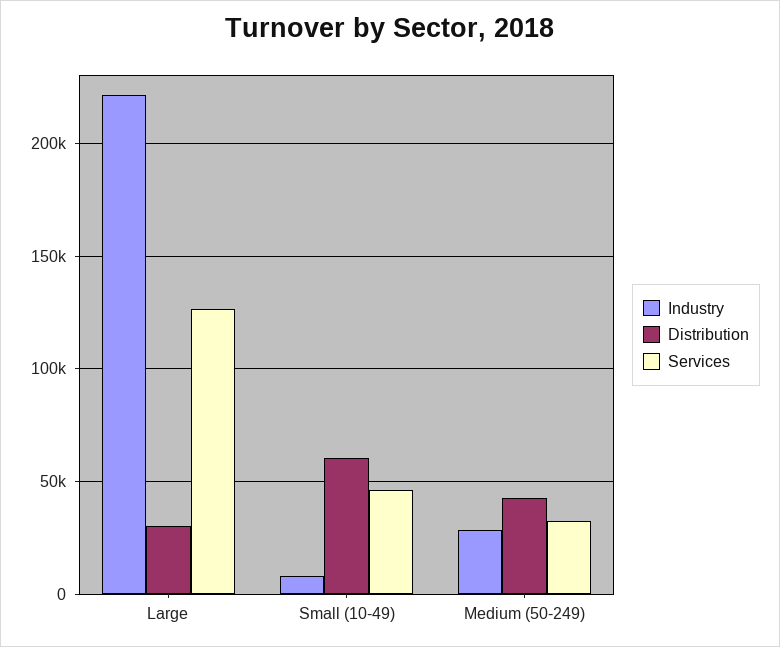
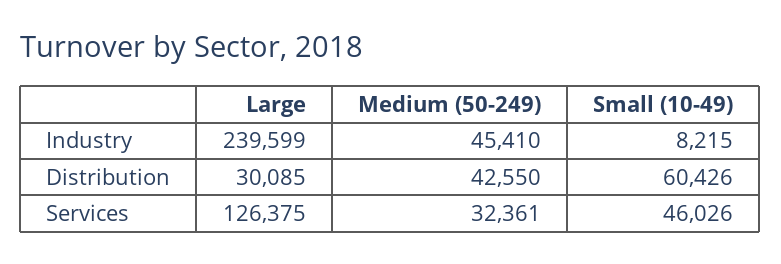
  {
    "Industry": {
-     "Large": 220000,
+     "Large": 239599,
      "Small (10-49)": 8215,
-     "Medium (50-249)": 30000
+     "Medium (50-249)": 45410
    },
    "Distribution": {
      "Large": 30085,
      "Small (10-49)": 60426,
      "Medium (50-249)": 42550
    },
    "Services": {
      "Large": 126375,
      "Small (10-49)": 46026,
      "Medium (50-249)": 32361
    }
  }

